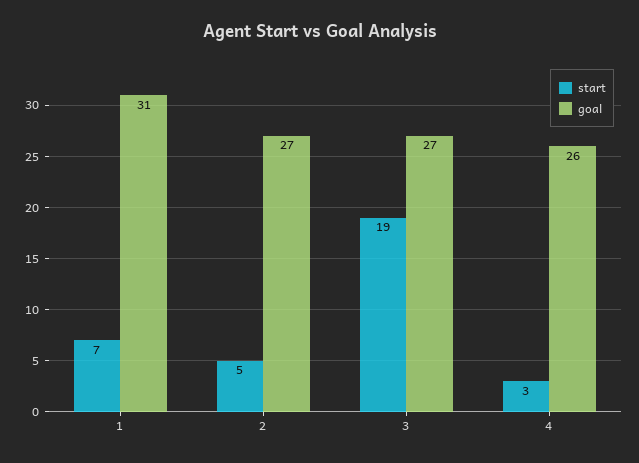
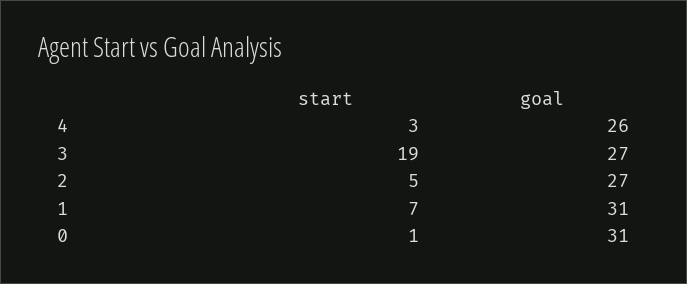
  {
    "start": {
      "1": 7,
      "2": 5,
      "3": 19,
-     "4": 3
+     "4": 3,
+     "0": 1
    },
    "goal": {
      "1": 31,
      "2": 27,
      "3": 27,
-     "4": 26
+     "4": 26,
+     "0": 31
    }
  }

